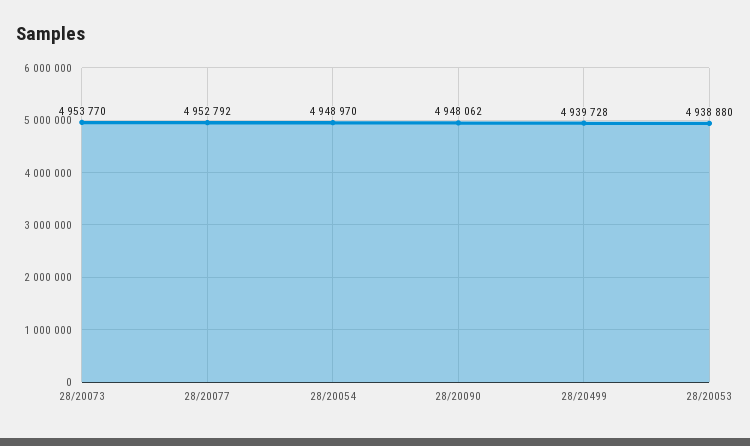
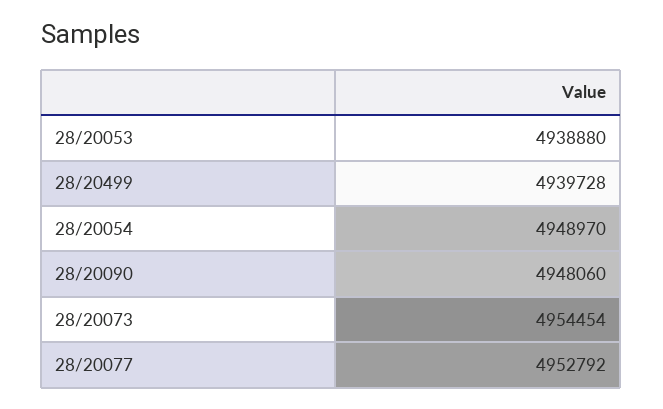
  {
-   "28/20073": 4953770,
+   "28/20073": 4954454,
    "28/20077": 4952792,
    "28/20054": 4948970,
-   "28/20090": 4948062,
+   "28/20090": 4948060,
    "28/20499": 4939728,
    "28/20053": 4938880
  }

